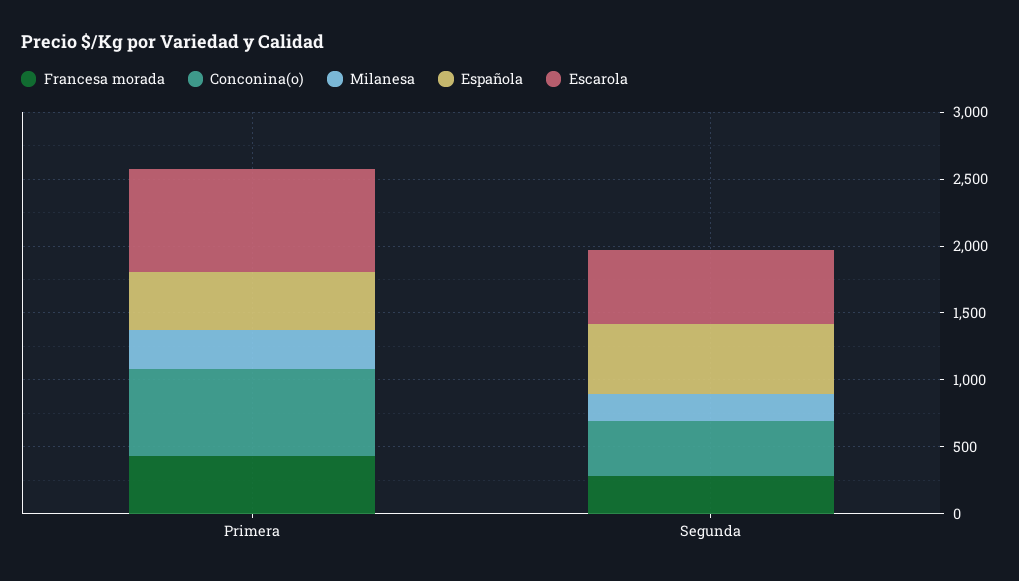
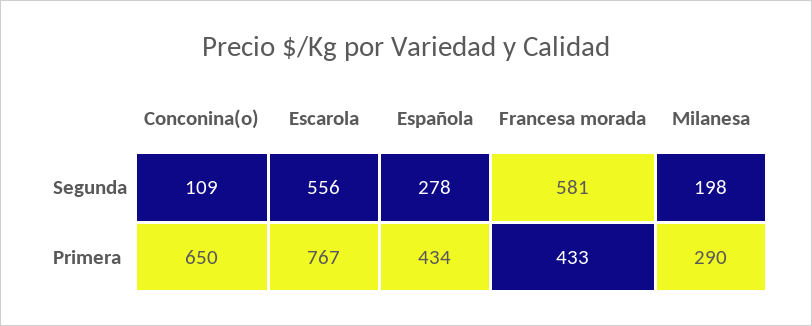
  {
    "Francesa morada": {
      "Primera": 433,
-     "Segunda": 300
+     "Segunda": 581
    },
    "Conconina(o)": {
      "Primera": 650,
-     "Segunda": 400
+     "Segunda": 109
    },
    "Milanesa": {
      "Primera": 290,
      "Segunda": 198
    },
    "Española": {
      "Primera": 434,
-     "Segunda": 500
+     "Segunda": 278
    },
    "Escarola": {
      "Primera": 767,
      "Segunda": 556
    }
  }

